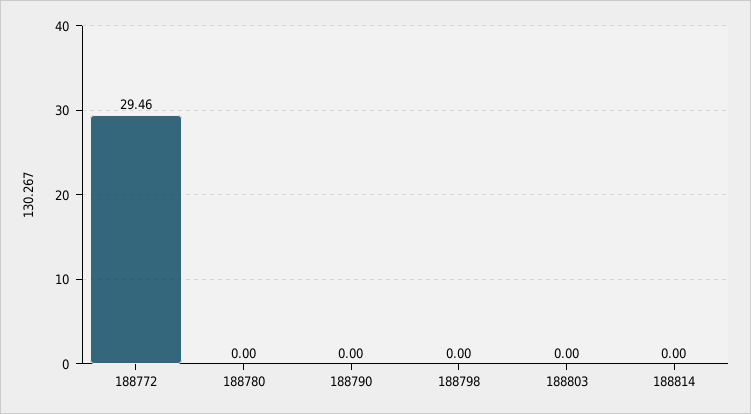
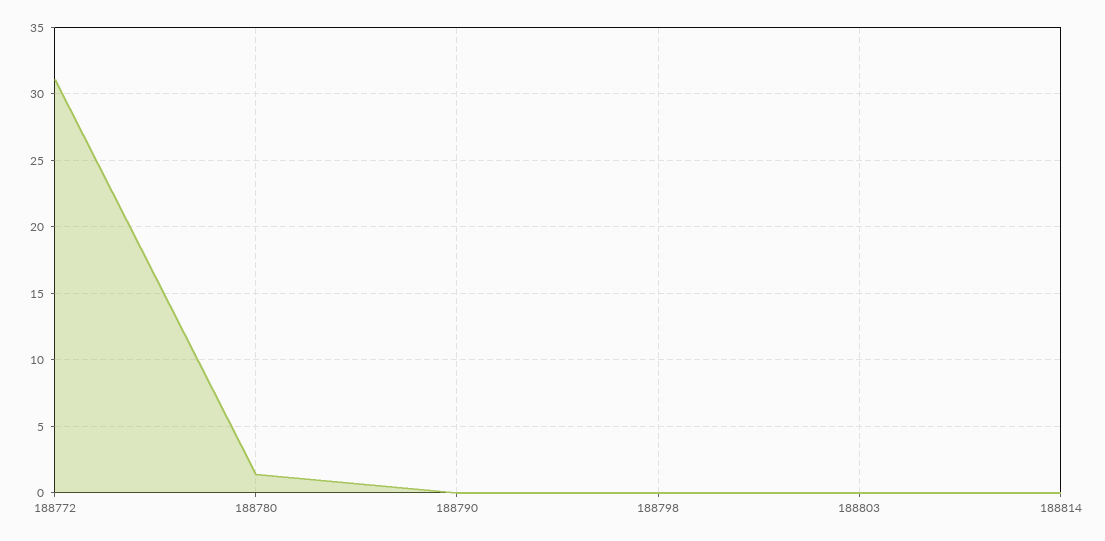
  {
-   "188772": 29.46,
+   "188772": 31,
-   "188780": 0,
+   "188780": 1.5,
    "188790": 0,
    "188798": 0,
    "188803": 0,
    "188814": 0
  }

